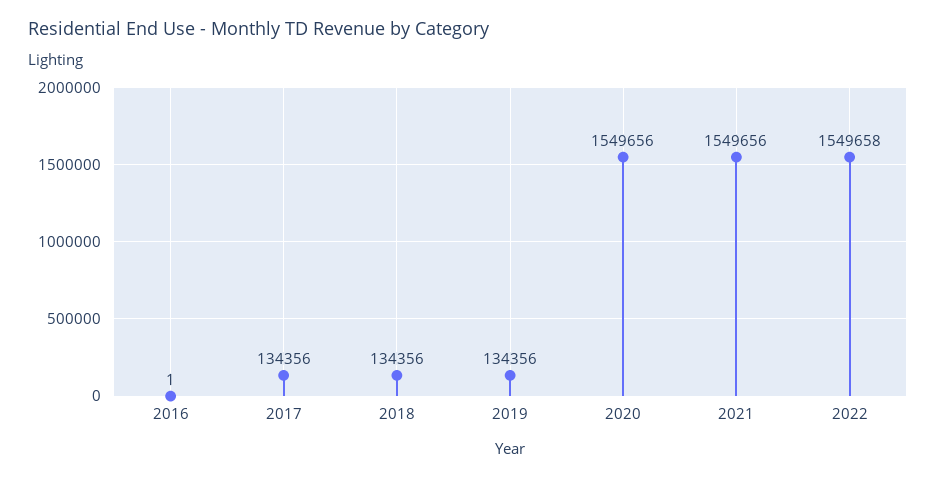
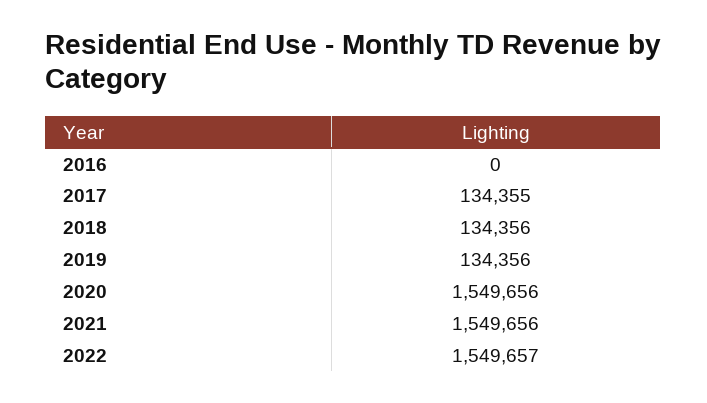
  {
-   "2016": 1,
+   "2016": 0,
-   "2017": 134356,
+   "2017": 134355,
    "2018": 134356,
    "2019": 134356,
    "2020": 1549656,
    "2021": 1549656,
-   "2022": 1549658
+   "2022": 1549657
  }

